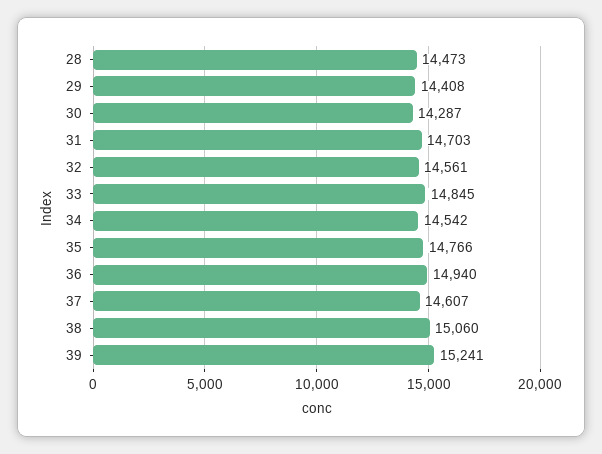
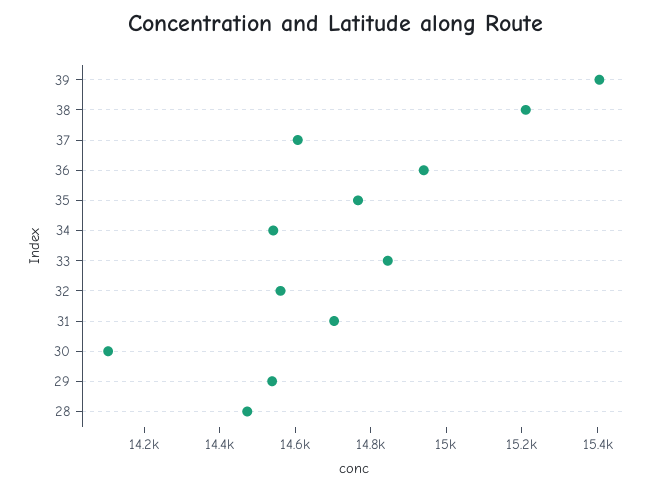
  {
    "28": 14473,
-   "29": 14408,
+   "29": 14550,
-   "30": 14287,
+   "30": 14100,
    "31": 14703,
    "32": 14561,
    "33": 14845,
    "34": 14542,
    "35": 14766,
    "36": 14940,
    "37": 14607,
-   "38": 15060,
+   "38": 15200,
-   "39": 15241
+   "39": 15400
  }

